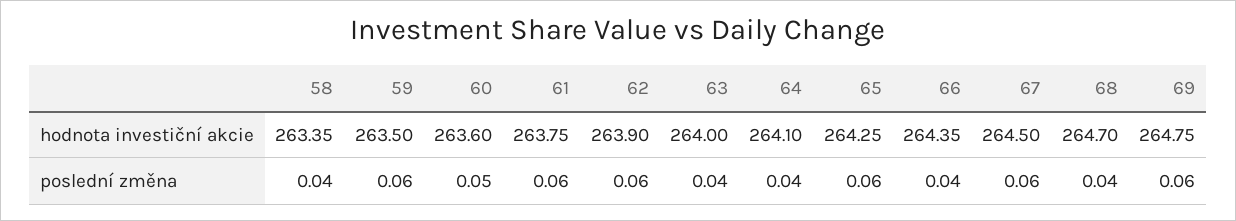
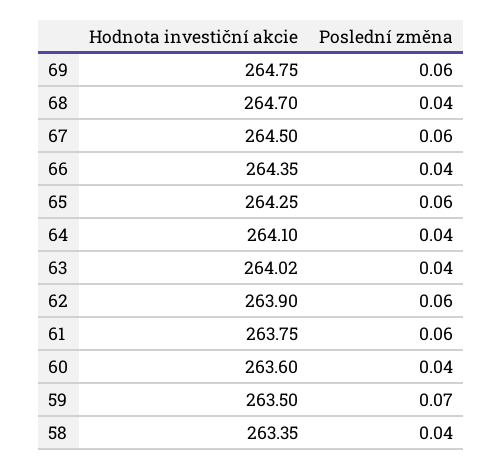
  {
    "58": {
      "hodnota investiční akcie": 263.35,
      "poslední změna": 0.04
    },
    "59": {
      "hodnota investiční akcie": 263.5,
-     "poslední změna": 0.06
+     "poslední změna": 0.07
    },
    "60": {
      "hodnota investiční akcie": 263.6,
-     "poslední změna": 0.05
+     "poslední změna": 0.04
    },
    "61": {
      "hodnota investiční akcie": 263.75,
      "poslední změna": 0.06
    },
    "62": {
      "hodnota investiční akcie": 263.9,
      "poslední změna": 0.06
    },
    "63": {
-     "hodnota investiční akcie": 264,
+     "hodnota investiční akcie": 264.02,
      "poslední změna": 0.04
    },
    "64": {
      "hodnota investiční akcie": 264.1,
      "poslední změna": 0.04
    },
    "65": {
      "hodnota investiční akcie": 264.25,
      "poslední změna": 0.06
    },
    "66": {
      "hodnota investiční akcie": 264.35,
      "poslední změna": 0.04
    },
    "67": {
      "hodnota investiční akcie": 264.5,
      "poslední změna": 0.06
    },
    "68": {
      "hodnota investiční akcie": 264.7,
      "poslední změna": 0.04
    },
    "69": {
      "hodnota investiční akcie": 264.75,
      "poslední změna": 0.06
    }
  }

